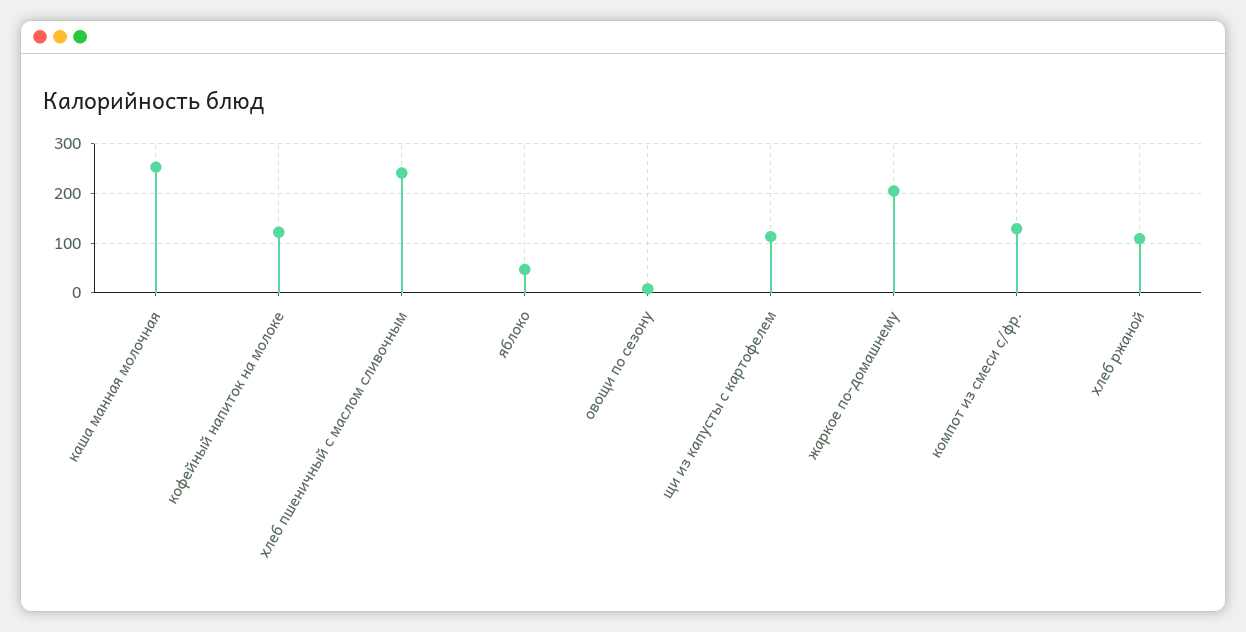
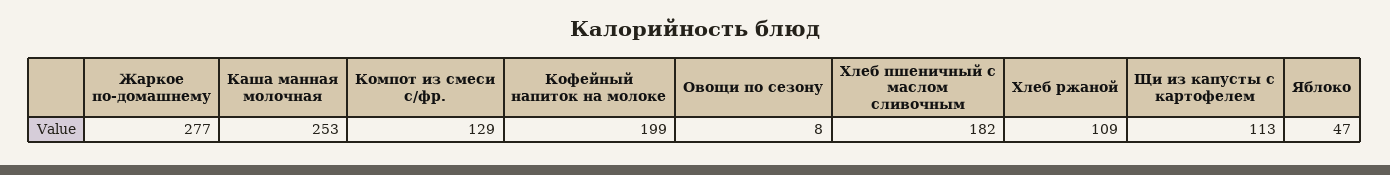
  {
    "каша манная молочная": 253,
-   "кофейный напиток на молоке": 120,
+   "кофейный напиток на молоке": 199,
-   "хлеб пшеничный с маслом сливочным": 240,
+   "хлеб пшеничный с маслом сливочным": 182,
    "яблоко": 47,
    "овощи по сезону": 8,
    "щи из капусты с картофелем": 113,
-   "жаркое по-домашнему": 200,
+   "жаркое по-домашнему": 277,
    "компот из смеси с/фр.": 129,
    "хлеб ржаной": 109
  }

